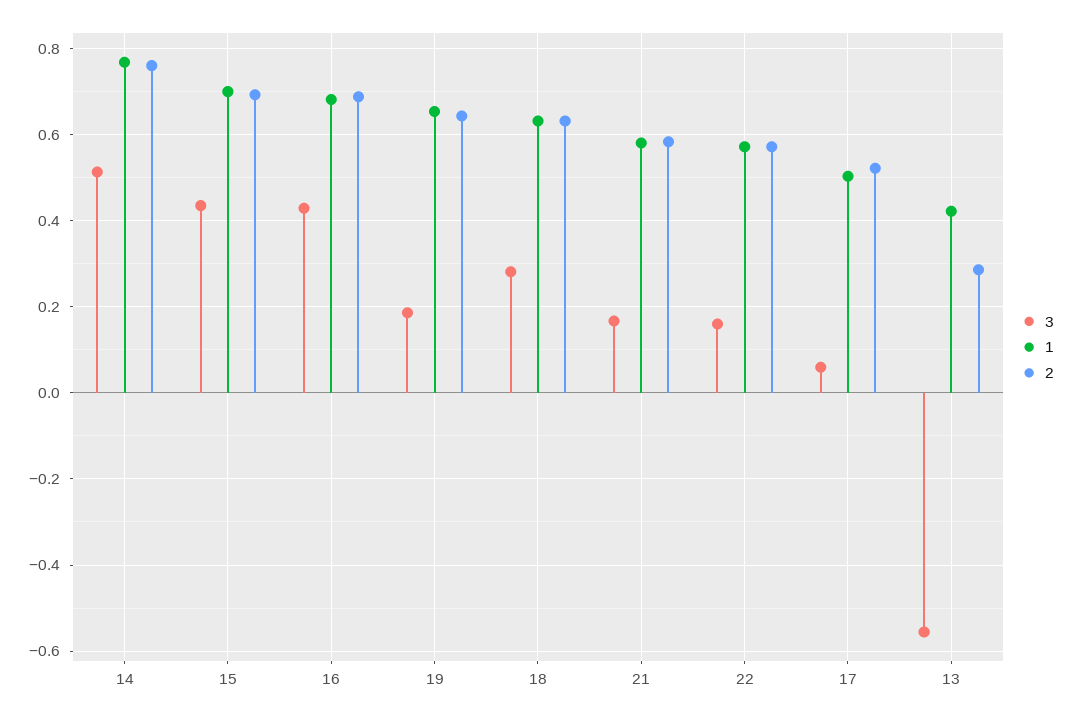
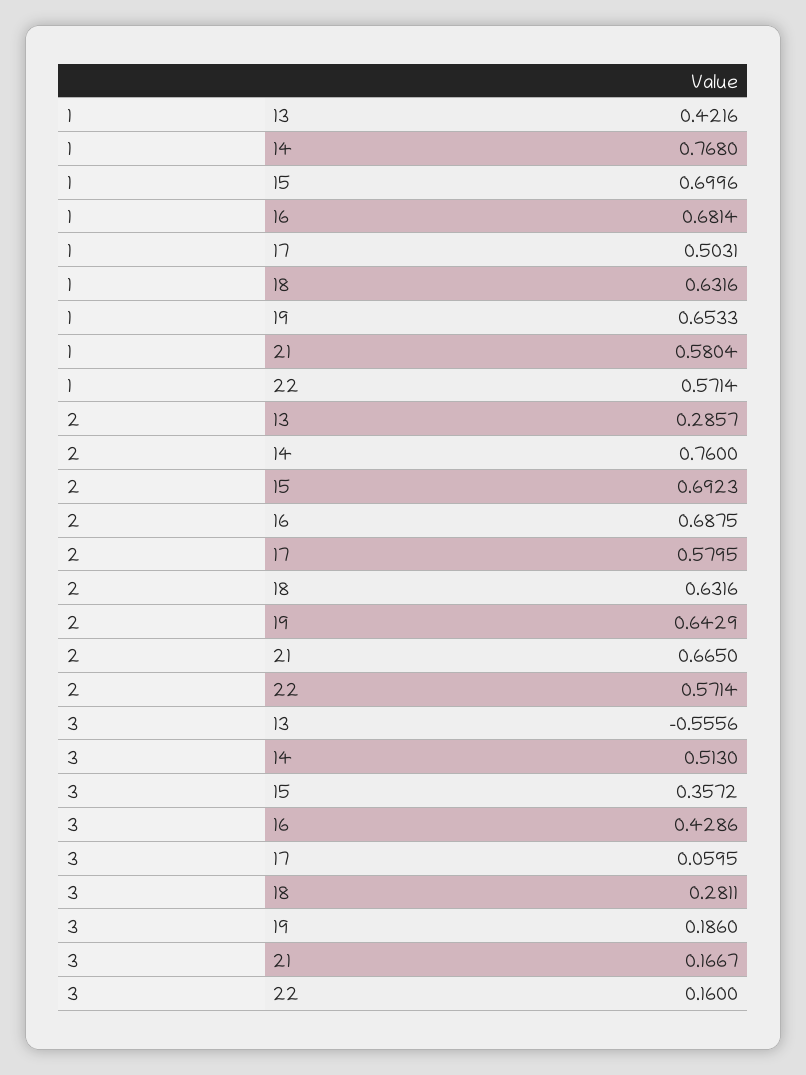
  {
    "3": {
      "14": 0.513,
-     "15": 0.44,
+     "15": 0.3572,
      "16": 0.4286,
      "19": 0.186,
      "18": 0.2811,
      "21": 0.1667,
      "22": 0.16,
      "17": 0.0595,
      "13": -0.5556
    },
    "1": {
      "14": 0.768,
      "15": 0.6996,
      "16": 0.6814,
      "19": 0.6533,
      "18": 0.6316,
      "21": 0.5804,
      "22": 0.5714,
      "17": 0.5031,
      "13": 0.4216
    },
    "2": {
      "14": 0.76,
      "15": 0.6923,
      "16": 0.6875,
      "19": 0.6429,
      "18": 0.6316,
-     "21": 0.58,
+     "21": 0.665,
      "22": 0.5714,
-     "17": 0.52,
+     "17": 0.5795,
      "13": 0.2857
    }
  }

